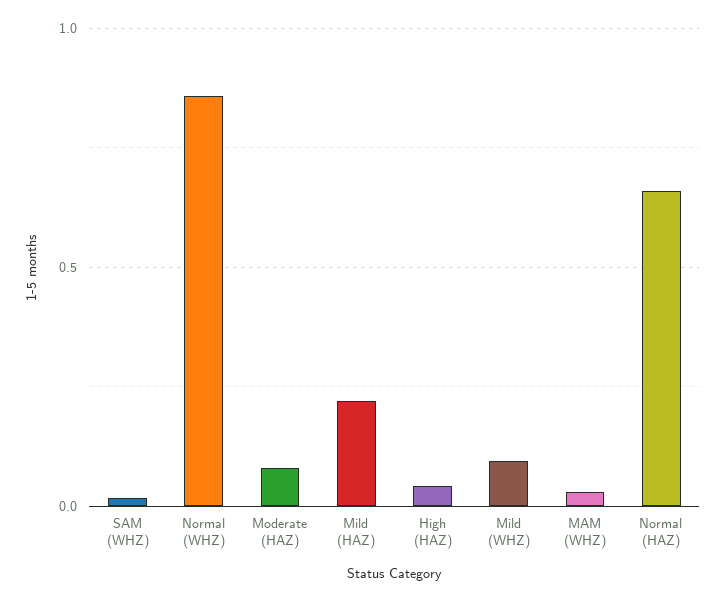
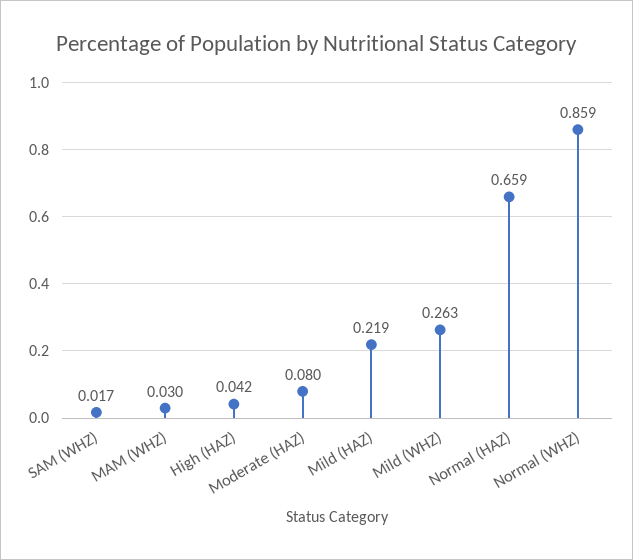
  {
    "SAM (WHZ)": 0.017,
    "Normal (WHZ)": 0.859,
    "Moderate (HAZ)": 0.08,
    "Mild (HAZ)": 0.219,
    "High (HAZ)": 0.042,
-   "Mild (WHZ)": 0.1,
+   "Mild (WHZ)": 0.263,
    "MAM (WHZ)": 0.03,
    "Normal (HAZ)": 0.659
  }

